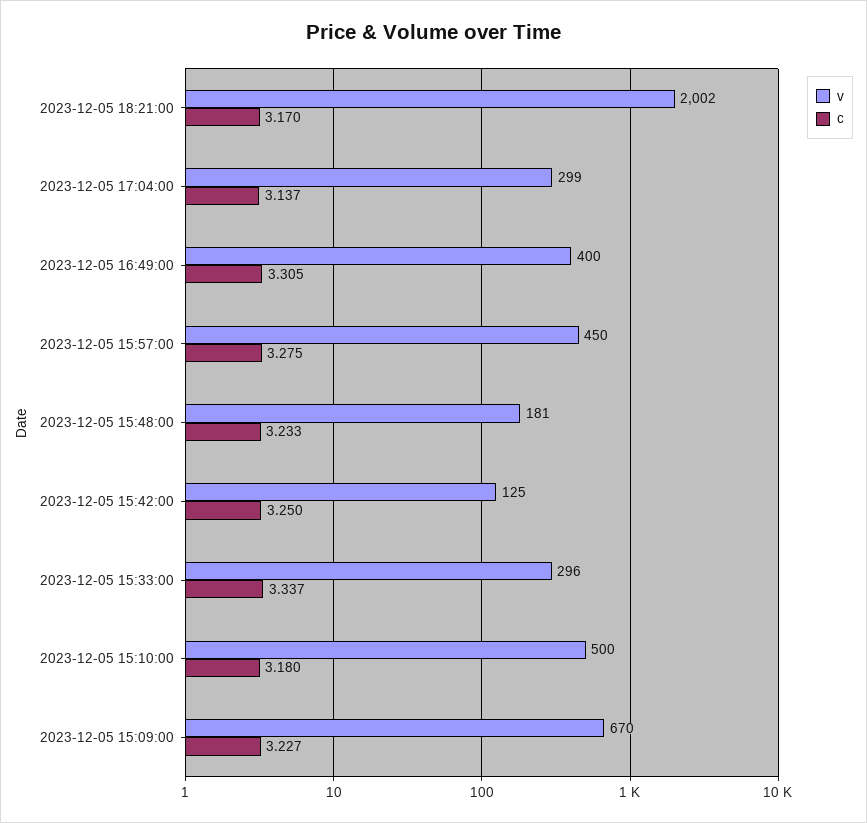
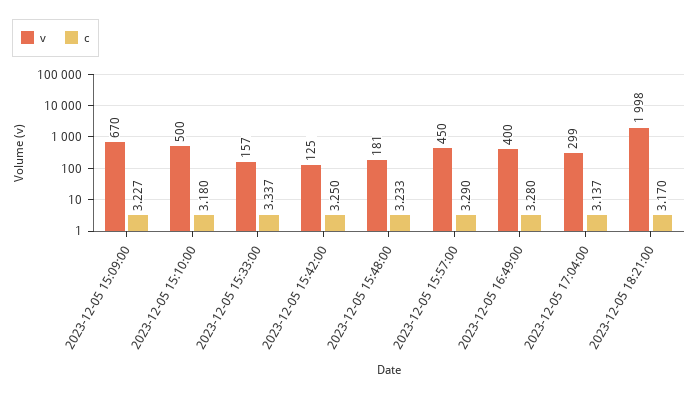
  {
    "v": {
-     "2023-12-05 18:21:00": 2002,
+     "2023-12-05 18:21:00": 1998,
      "2023-12-05 17:04:00": 299,
      "2023-12-05 16:49:00": 400,
      "2023-12-05 15:57:00": 450,
      "2023-12-05 15:48:00": 181,
      "2023-12-05 15:42:00": 125,
-     "2023-12-05 15:33:00": 296,
+     "2023-12-05 15:33:00": 157,
      "2023-12-05 15:10:00": 500,
      "2023-12-05 15:09:00": 670
    },
    "c": {
      "2023-12-05 18:21:00": 3.17,
      "2023-12-05 17:04:00": 3.137,
-     "2023-12-05 16:49:00": 3.305,
+     "2023-12-05 16:49:00": 3.28,
-     "2023-12-05 15:57:00": 3.275,
+     "2023-12-05 15:57:00": 3.29,
      "2023-12-05 15:48:00": 3.233,
      "2023-12-05 15:42:00": 3.25,
      "2023-12-05 15:33:00": 3.337,
      "2023-12-05 15:10:00": 3.18,
      "2023-12-05 15:09:00": 3.227
    }
  }

